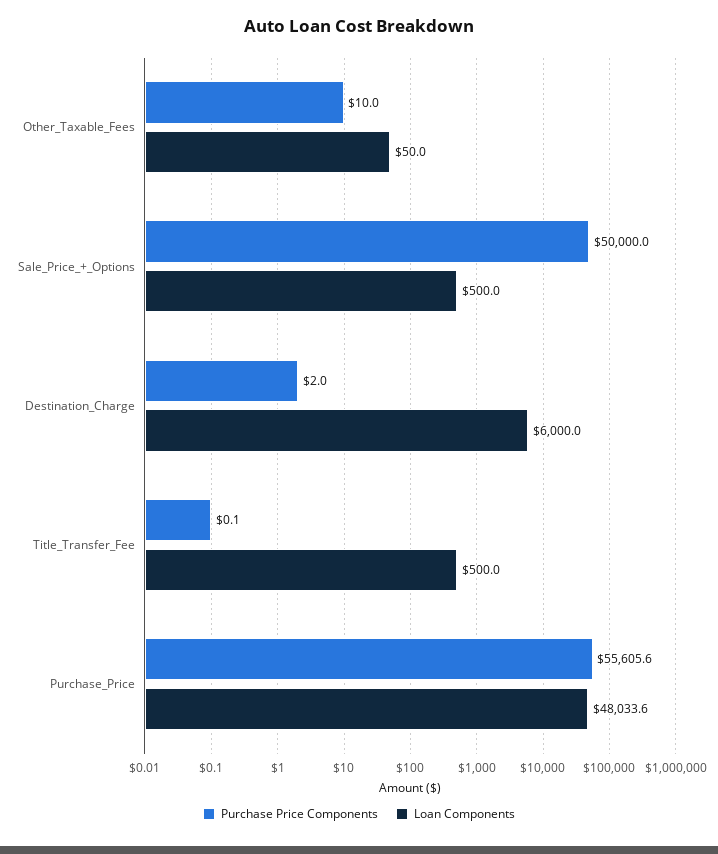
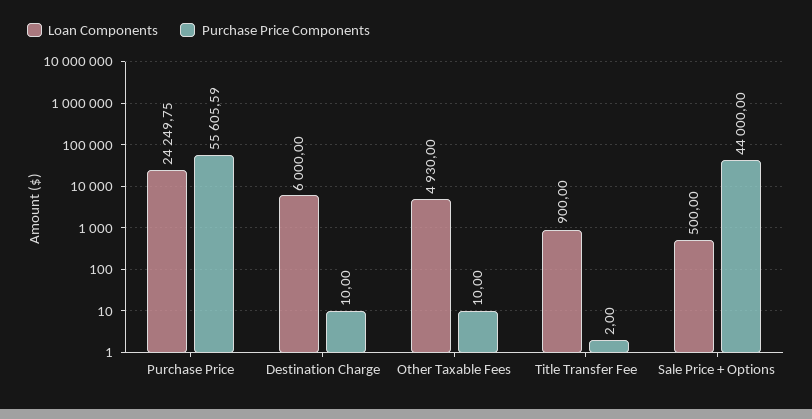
  {
    "Purchase Price Components": {
      "Other_Taxable_Fees": 10,
-     "Sale_Price_+_Options": 50000,
+     "Sale_Price_+_Options": 44000,
-     "Destination_Charge": 2,
+     "Destination_Charge": 10,
-     "Title_Transfer_Fee": 0.1,
+     "Title_Transfer_Fee": 2,
      "Purchase_Price": 55605.59
    },
    "Loan Components": {
-     "Other_Taxable_Fees": 50,
+     "Other_Taxable_Fees": 4930,
      "Sale_Price_+_Options": 500,
      "Destination_Charge": 6000,
-     "Title_Transfer_Fee": 500,
+     "Title_Transfer_Fee": 900,
-     "Purchase_Price": 48033.6
+     "Purchase_Price": 24249.75
    }
  }

